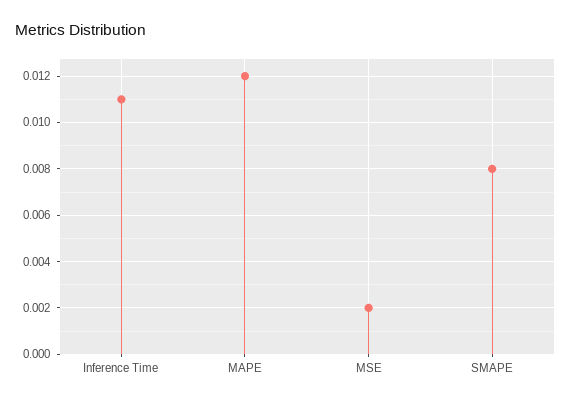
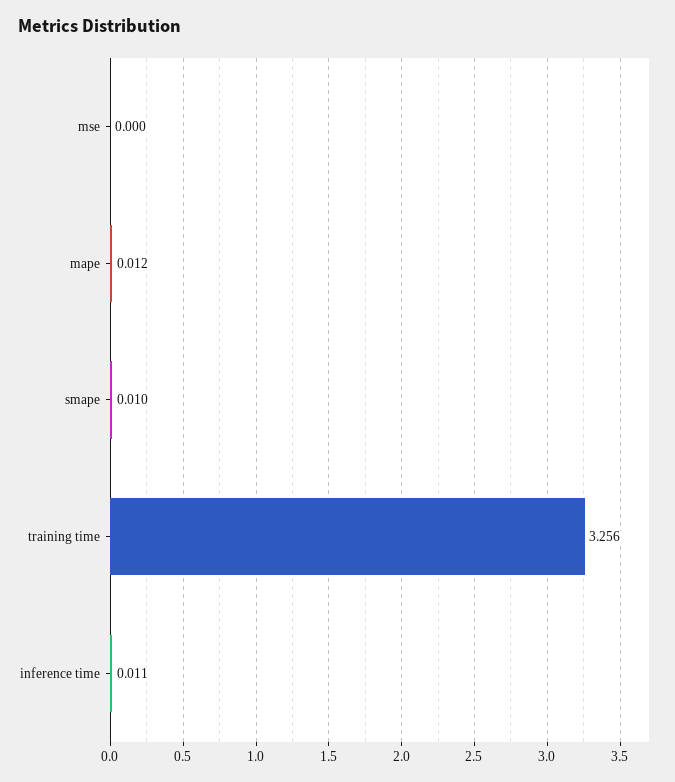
  {
    "Inference Time": 0.011,
    "MAPE": 0.012,
-   "MSE": 0.002,
+   "MSE": 0,
-   "SMAPE": 0.008
+   "SMAPE": 0.01,
+   "training time": 3.256
  }

